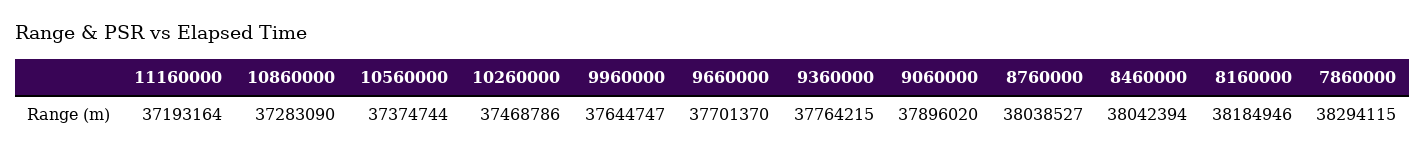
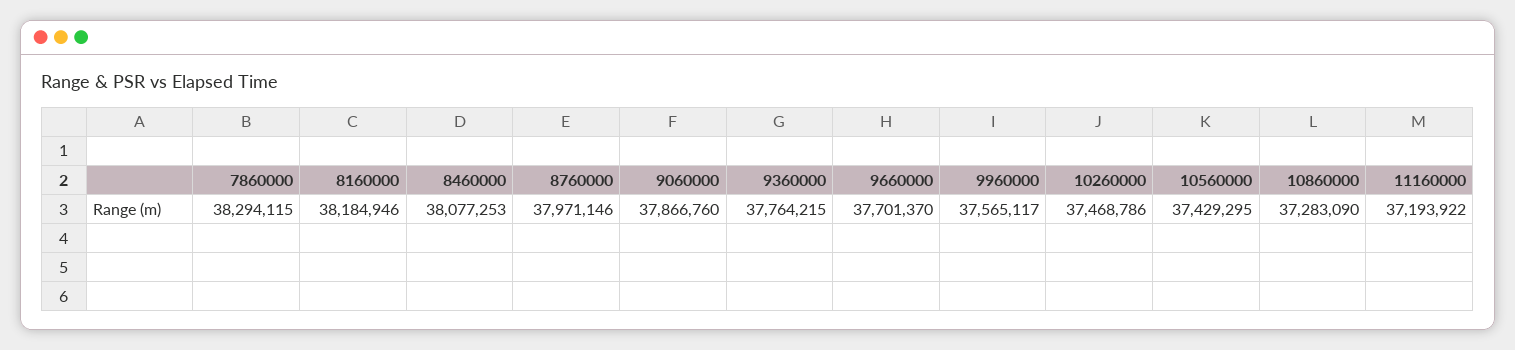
  {
-   "11160000": 37193164,
+   "11160000": 37193922,
    "10860000": 37283090,
-   "10560000": 37374744,
+   "10560000": 37429295,
    "10260000": 37468786,
-   "9960000": 37644747,
+   "9960000": 37565117,
    "9660000": 37701370,
    "9360000": 37764215,
-   "9060000": 37896020,
+   "9060000": 37866760,
-   "8760000": 38038527,
+   "8760000": 37971146,
-   "8460000": 38042394,
+   "8460000": 38077253,
    "8160000": 38184946,
    "7860000": 38294115
  }

